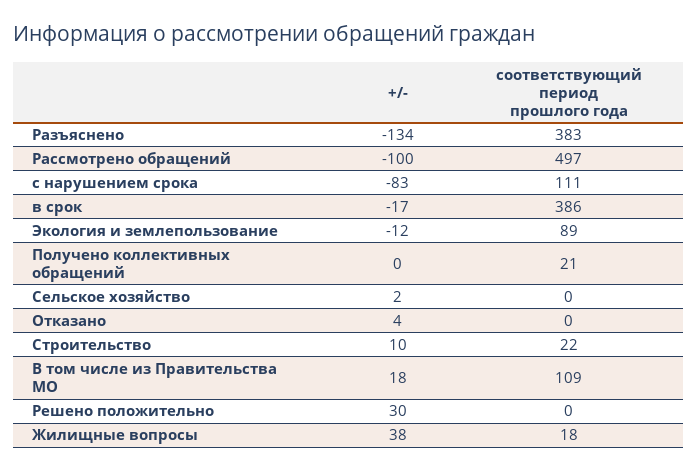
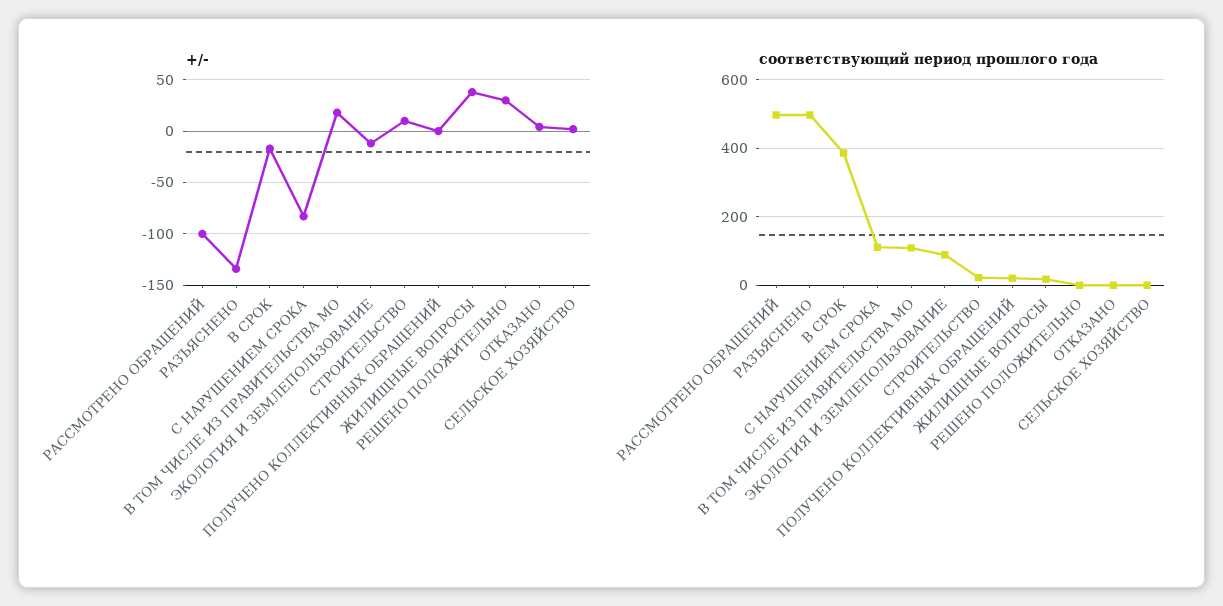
  {
    "+/-": {
      "Разъяснено": -134,
      "Рассмотрено обращений": -100,
      "с нарушением срока": -83,
      "в срок": -17,
      "Экология и землепользование": -12,
      "Получено коллективных обращений": 0,
      "Сельское хозяйство": 2,
      "Отказано": 4,
      "Строительство": 10,
      "В том числе из Правительства МО": 18,
      "Решено положительно": 30,
      "Жилищные вопросы": 38
    },
    "соответствующий период прошлого года": {
-     "Разъяснено": 383,
+     "Разъяснено": 500,
      "Рассмотрено обращений": 497,
      "с нарушением срока": 111,
      "в срок": 386,
      "Экология и землепользование": 89,
      "Получено коллективных обращений": 21,
      "Сельское хозяйство": 0,
      "Отказано": 0,
      "Строительство": 22,
      "В том числе из Правительства МО": 109,
      "Решено положительно": 0,
      "Жилищные вопросы": 18
    }
  }

